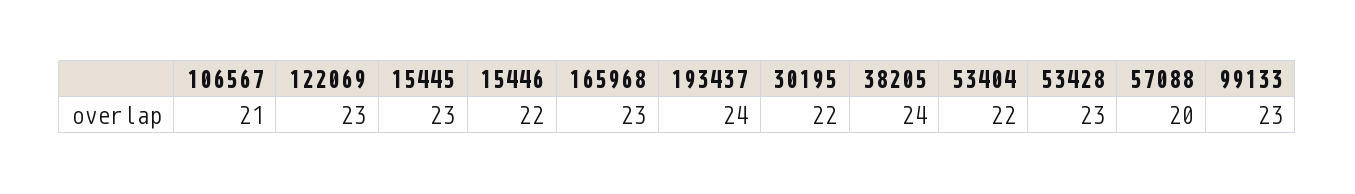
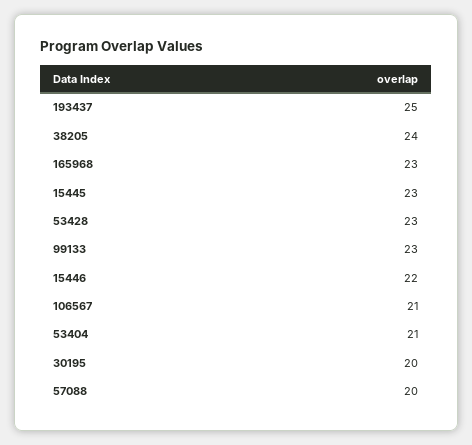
  {
    "106567": 21,
-   "122069": 23,
    "15445": 23,
    "15446": 22,
    "165968": 23,
-   "193437": 24,
+   "193437": 25,
-   "30195": 22,
+   "30195": 20,
    "38205": 24,
-   "53404": 22,
+   "53404": 21,
    "53428": 23,
    "57088": 20,
    "99133": 23
  }

